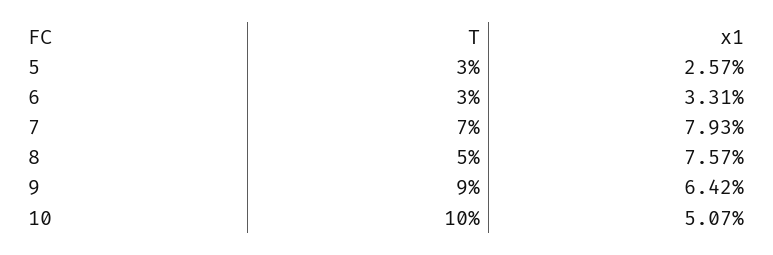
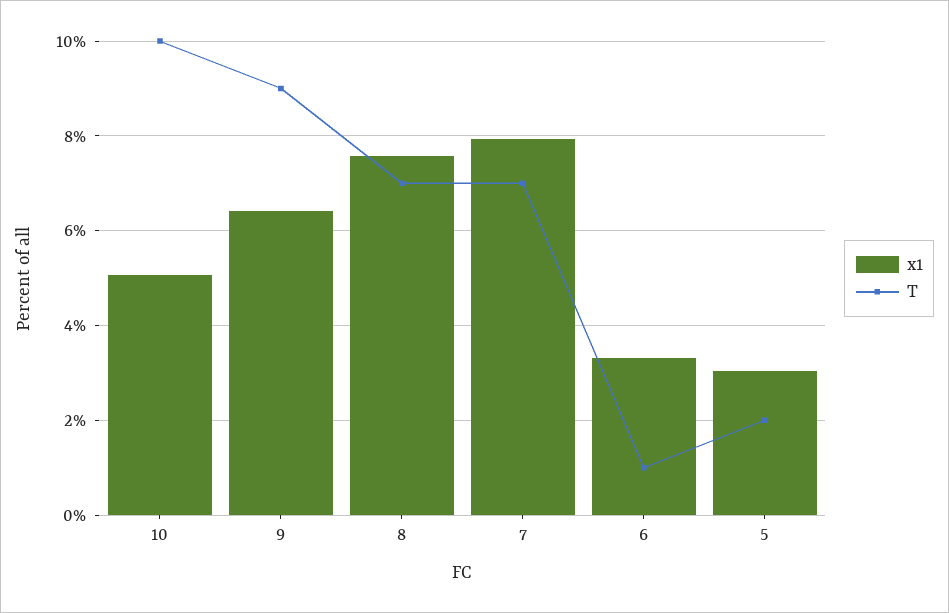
  {
    "T": {
-     "5": 3,
+     "5": 2,
-     "6": 3,
+     "6": 1,
      "7": 7,
-     "8": 5,
+     "8": 7,
      "9": 9,
      "10": 10
    },
    "x1": {
-     "5": 2.57,
+     "5": 3,
      "6": 3.31,
      "7": 7.93,
      "8": 7.57,
      "9": 6.42,
      "10": 5.07
    }
  }

